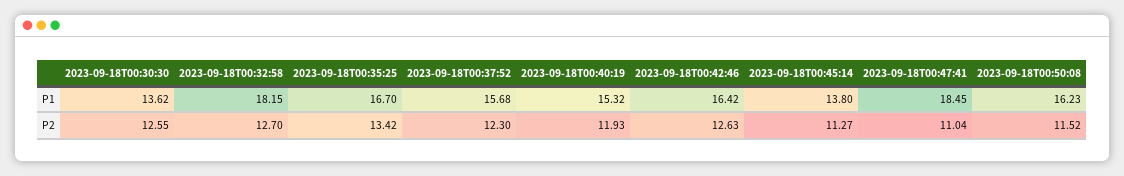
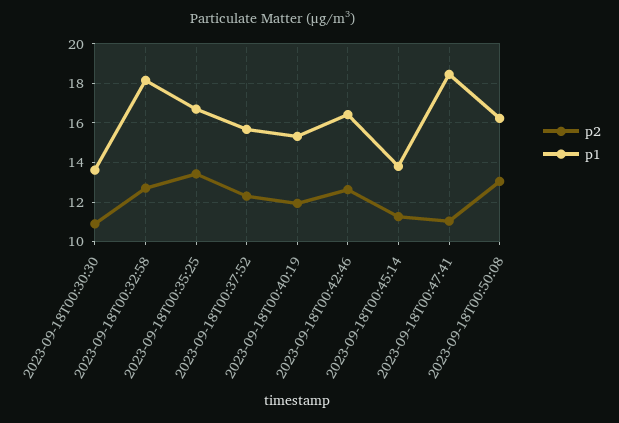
  {
    "P1": {
      "2023-09-18T00:30:30": 13.62,
      "2023-09-18T00:32:58": 18.15,
      "2023-09-18T00:35:25": 16.7,
      "2023-09-18T00:37:52": 15.68,
      "2023-09-18T00:40:19": 15.32,
      "2023-09-18T00:42:46": 16.42,
      "2023-09-18T00:45:14": 13.8,
      "2023-09-18T00:47:41": 18.45,
      "2023-09-18T00:50:08": 16.23
    },
    "P2": {
-     "2023-09-18T00:30:30": 12.55,
+     "2023-09-18T00:30:30": 11,
      "2023-09-18T00:32:58": 12.7,
      "2023-09-18T00:35:25": 13.42,
      "2023-09-18T00:37:52": 12.3,
      "2023-09-18T00:40:19": 11.93,
      "2023-09-18T00:42:46": 12.63,
      "2023-09-18T00:45:14": 11.27,
      "2023-09-18T00:47:41": 11.04,
-     "2023-09-18T00:50:08": 11.52
+     "2023-09-18T00:50:08": 13
    }
  }

